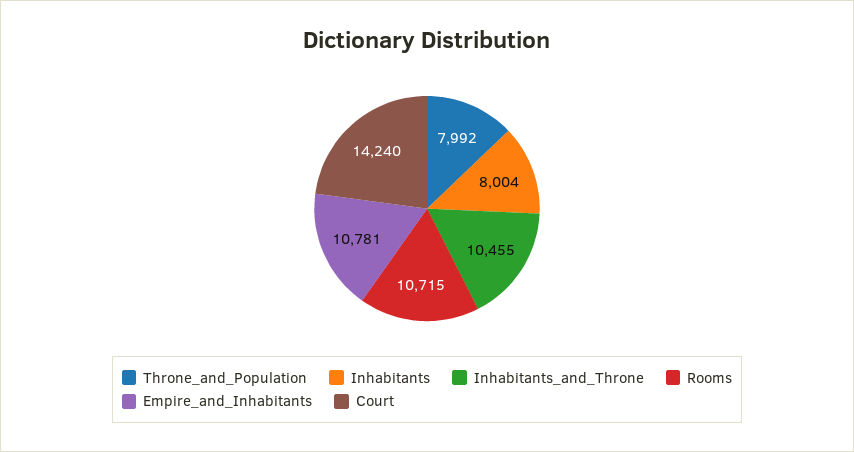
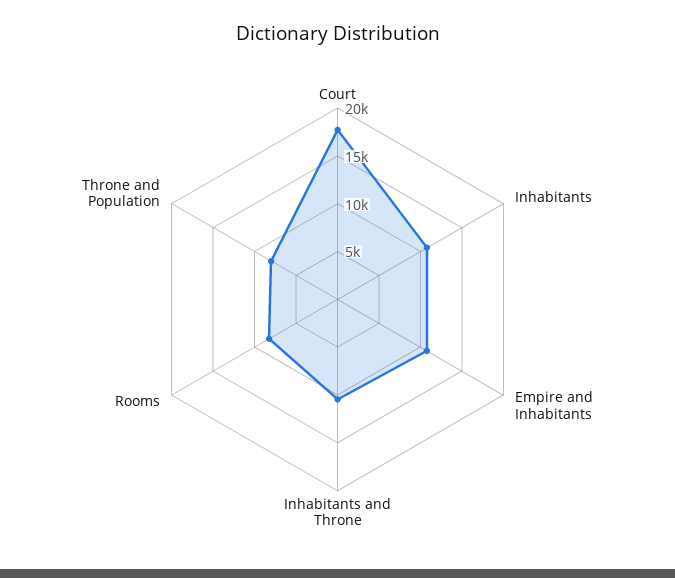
  {
    "Throne_and_Population": 7992,
-   "Inhabitants": 8004,
+   "Inhabitants": 11000,
    "Inhabitants_and_Throne": 10455,
-   "Rooms": 10715,
+   "Rooms": 8000,
    "Empire_and_Inhabitants": 10781,
-   "Court": 14240
+   "Court": 18000
  }

